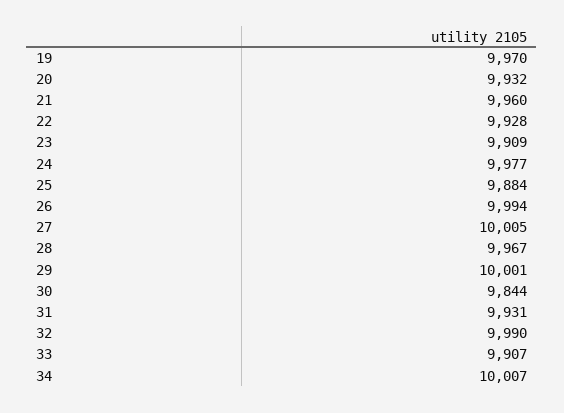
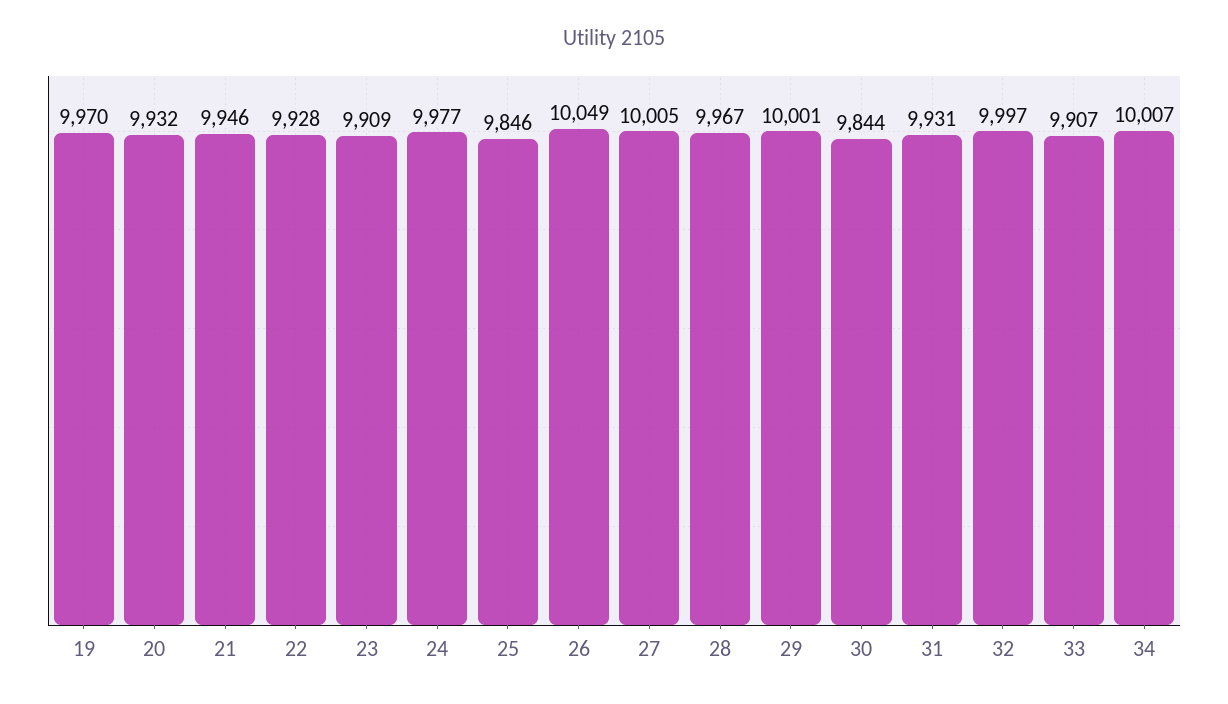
  {
    "19": 9970,
    "20": 9932,
-   "21": 9960,
+   "21": 9946,
    "22": 9928,
    "23": 9909,
    "24": 9977,
-   "25": 9884,
+   "25": 9846,
-   "26": 9994,
+   "26": 10049,
    "27": 10005,
    "28": 9967,
    "29": 10001,
    "30": 9844,
    "31": 9931,
-   "32": 9990,
+   "32": 9997,
    "33": 9907,
    "34": 10007
  }

